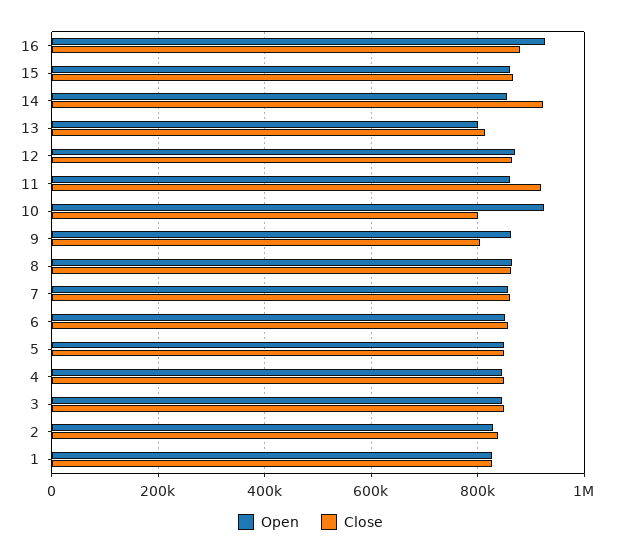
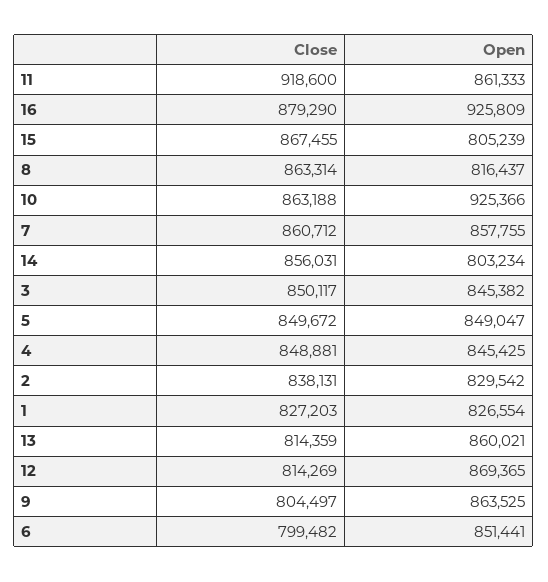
  {
    "Open": {
      "16": 925809,
-     "15": 860000,
+     "15": 805239,
-     "14": 860000,
+     "14": 803234,
-     "13": 800000,
+     "13": 860021,
      "12": 869365,
      "11": 861333,
      "10": 925366,
      "9": 863525,
-     "8": 860000,
+     "8": 816437,
      "7": 857755,
      "6": 851441,
      "5": 849047,
      "4": 845425,
      "3": 845382,
      "2": 829542,
      "1": 826554
    },
    "Close": {
      "16": 879290,
      "15": 867455,
-     "14": 920000,
+     "14": 856031,
      "13": 814359,
-     "12": 860000,
+     "12": 814269,
      "11": 918600,
-     "10": 800000,
+     "10": 863188,
      "9": 804497,
      "8": 863314,
      "7": 860712,
-     "6": 860000,
+     "6": 799482,
      "5": 849672,
      "4": 848881,
      "3": 850117,
      "2": 838131,
      "1": 827203
    }
  }

